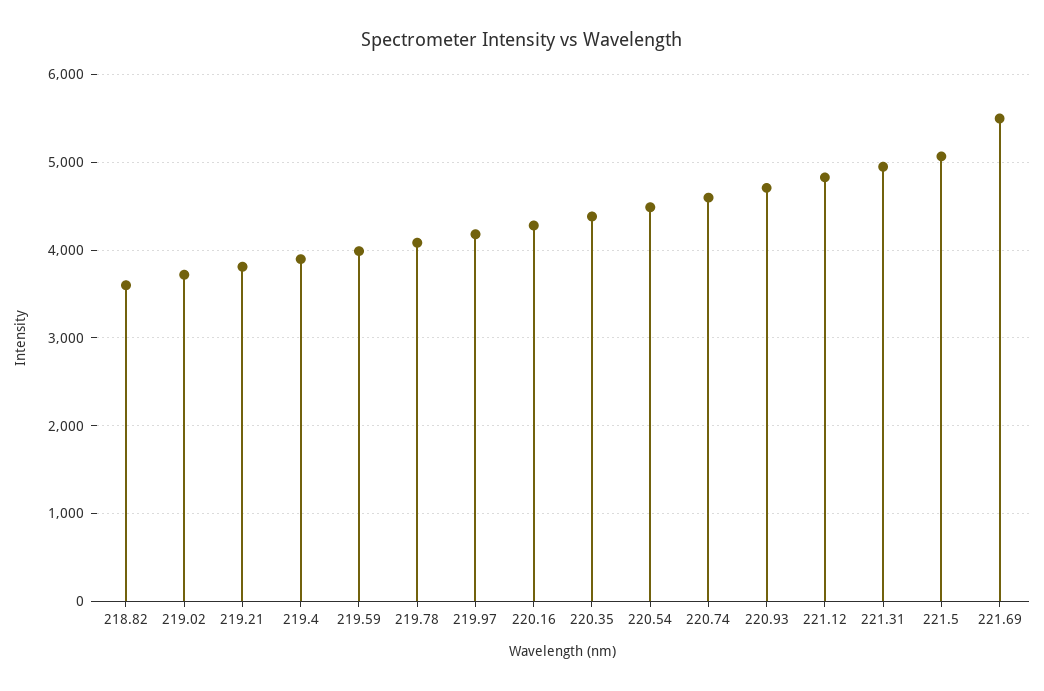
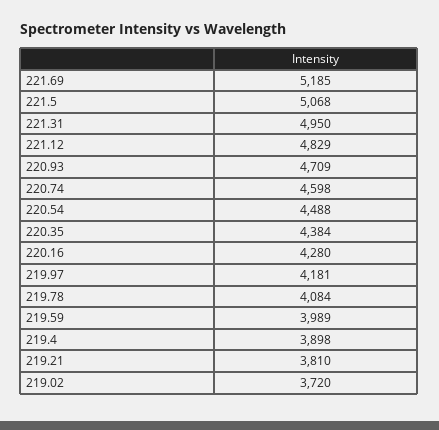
  {
-   "218.82": 3600,
    "219.02": 3720,
    "219.21": 3810,
    "219.4": 3898,
    "219.59": 3989,
    "219.78": 4084,
    "219.97": 4181,
    "220.16": 4280,
    "220.35": 4384,
    "220.54": 4488,
    "220.74": 4598,
    "220.93": 4709,
    "221.12": 4829,
    "221.31": 4950,
    "221.5": 5068,
-   "221.69": 5500
+   "221.69": 5185
  }

